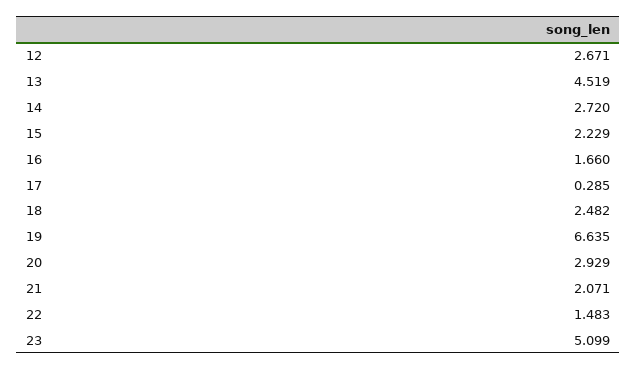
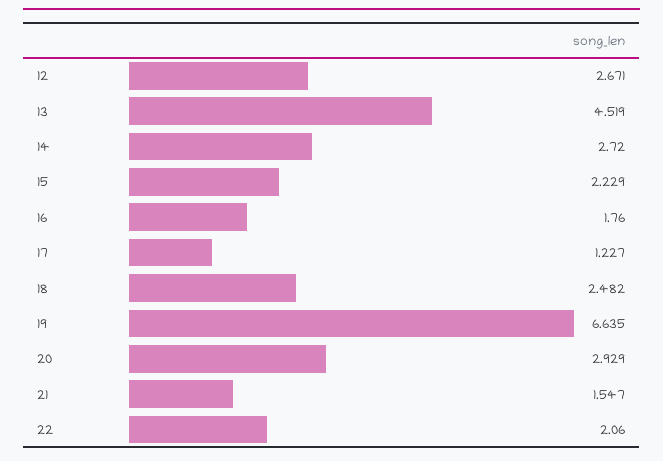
  {
    "12": 2.671,
    "13": 4.519,
    "14": 2.72,
    "15": 2.229,
-   "16": 1.66,
+   "16": 1.76,
-   "17": 0.285,
+   "17": 1.227,
    "18": 2.482,
    "19": 6.635,
    "20": 2.929,
-   "21": 2.071,
+   "21": 1.547,
-   "22": 1.483,
+   "22": 2.06
-   "23": 5.099
  }

